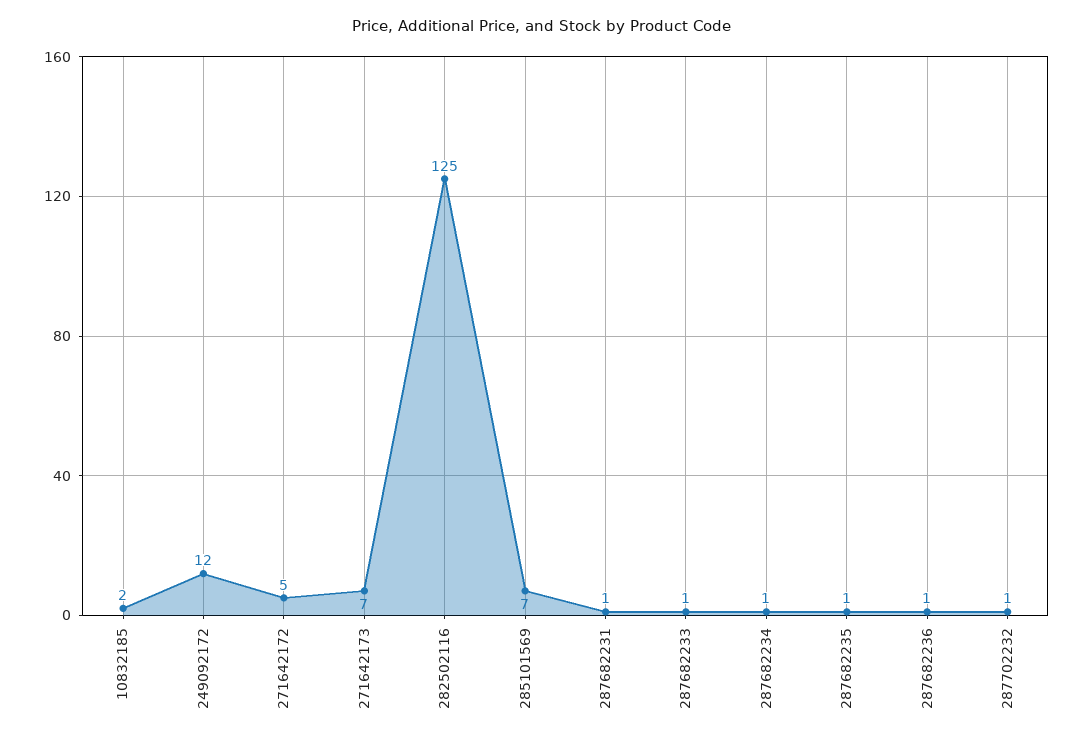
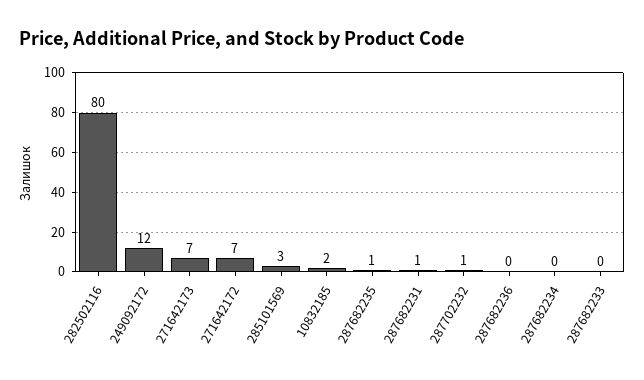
  {
    "10832185": 2,
    "249092172": 12,
-   "271642172": 5,
+   "271642172": 7,
    "271642173": 7,
-   "282502116": 125,
+   "282502116": 80,
-   "285101569": 7,
+   "285101569": 3,
    "287682231": 1,
-   "287682233": 1,
+   "287682233": 0,
-   "287682234": 1,
+   "287682234": 0,
    "287682235": 1,
-   "287682236": 1,
+   "287682236": 0,
    "287702232": 1
  }

